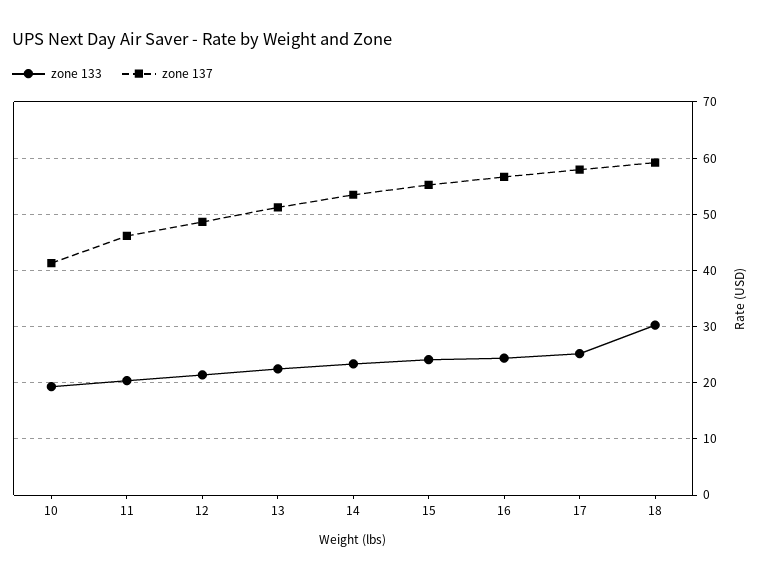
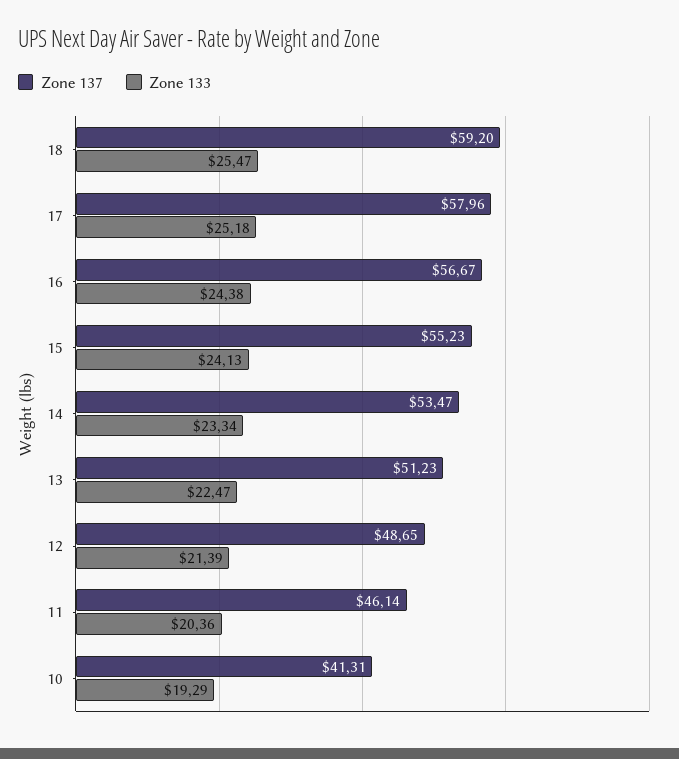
  {
    "zone 133": {
      "10": 19.29,
      "11": 20.36,
      "12": 21.39,
      "13": 22.47,
      "14": 23.34,
      "15": 24.13,
      "16": 24.38,
      "17": 25.18,
-     "18": 30
+     "18": 25.47
    },
    "zone 137": {
      "10": 41.31,
      "11": 46.14,
      "12": 48.65,
      "13": 51.23,
      "14": 53.47,
      "15": 55.23,
      "16": 56.67,
      "17": 57.96,
      "18": 59.2
    }
  }

